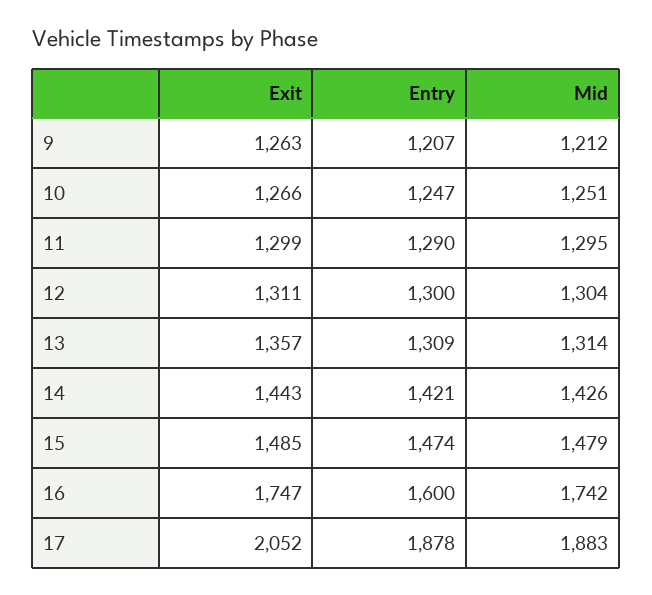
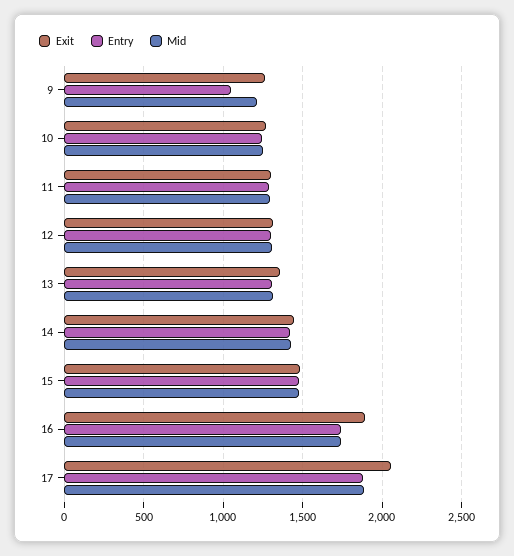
  {
    "Exit": {
      "9": 1263,
      "10": 1266,
      "11": 1299,
      "12": 1311,
      "13": 1357,
      "14": 1443,
      "15": 1485,
-     "16": 1747,
+     "16": 1900,
      "17": 2052
    },
    "Entry": {
-     "9": 1207,
+     "9": 1050,
      "10": 1247,
      "11": 1290,
      "12": 1300,
      "13": 1309,
      "14": 1421,
      "15": 1474,
-     "16": 1600,
+     "16": 1750,
      "17": 1878
    },
    "Mid": {
      "9": 1212,
      "10": 1251,
      "11": 1295,
      "12": 1304,
      "13": 1314,
      "14": 1426,
      "15": 1479,
      "16": 1742,
      "17": 1883
    }
  }

